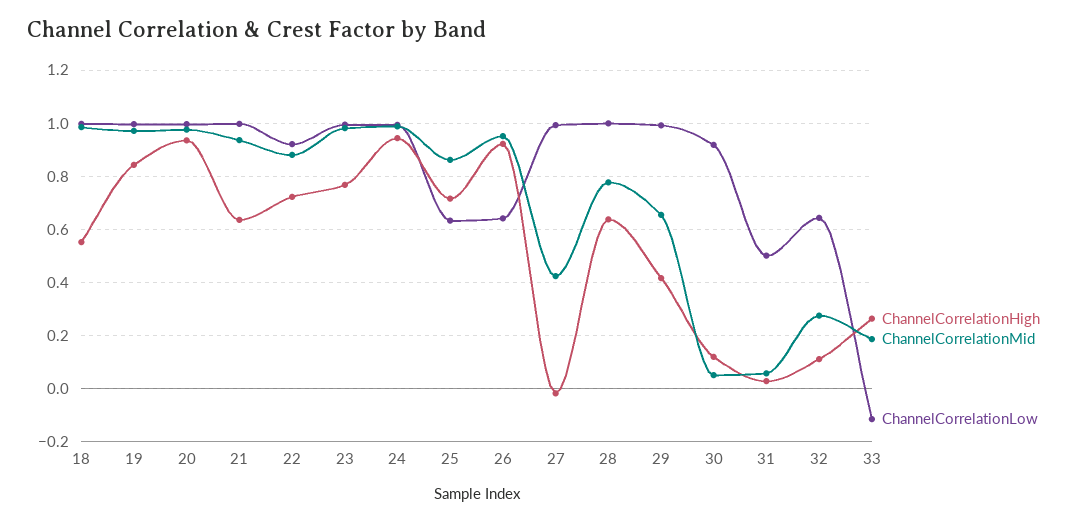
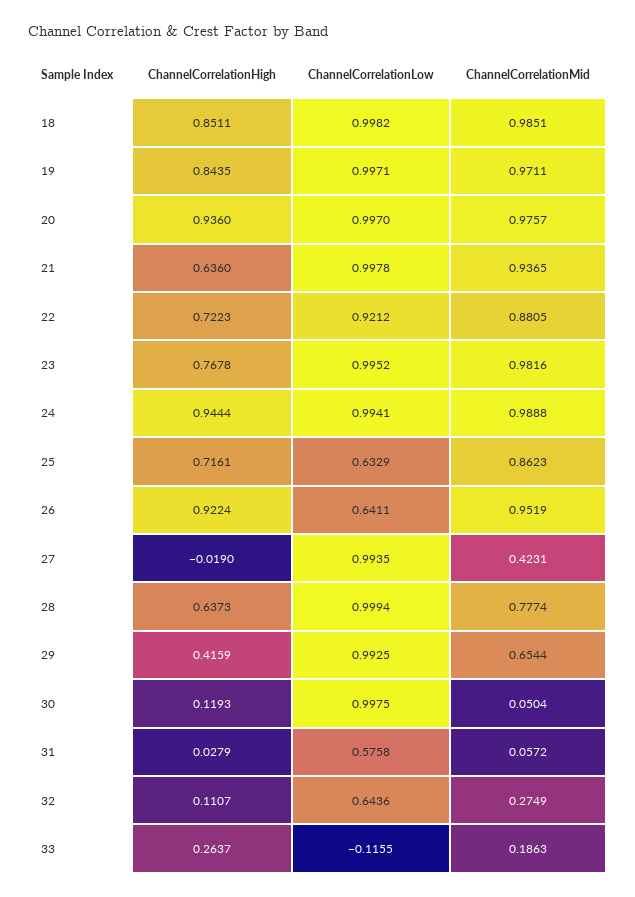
  {
    "ChannelCorrelationHigh": {
-     "18": 0.55,
+     "18": 0.8511,
      "19": 0.8435,
      "20": 0.936,
      "21": 0.636,
      "22": 0.7223,
      "23": 0.7678,
      "24": 0.9444,
      "25": 0.7161,
      "26": 0.9224,
      "27": -0.019,
      "28": 0.6373,
      "29": 0.4159,
      "30": 0.1193,
      "31": 0.0279,
      "32": 0.1107,
      "33": 0.2637
    },
    "ChannelCorrelationMid": {
      "18": 0.9851,
      "19": 0.9711,
      "20": 0.9757,
      "21": 0.9365,
      "22": 0.8805,
      "23": 0.9816,
      "24": 0.9888,
      "25": 0.8623,
      "26": 0.9519,
      "27": 0.4231,
      "28": 0.7774,
      "29": 0.6544,
      "30": 0.0504,
      "31": 0.0572,
      "32": 0.2749,
      "33": 0.1863
    },
    "ChannelCorrelationLow": {
      "18": 0.9982,
      "19": 0.9971,
      "20": 0.997,
      "21": 0.9978,
      "22": 0.9212,
      "23": 0.9952,
      "24": 0.9941,
      "25": 0.6329,
      "26": 0.6411,
      "27": 0.9935,
      "28": 0.9994,
      "29": 0.9925,
-     "30": 0.925,
+     "30": 0.9975,
-     "31": 0.5,
+     "31": 0.5758,
      "32": 0.6436,
      "33": -0.1155
    }
  }

